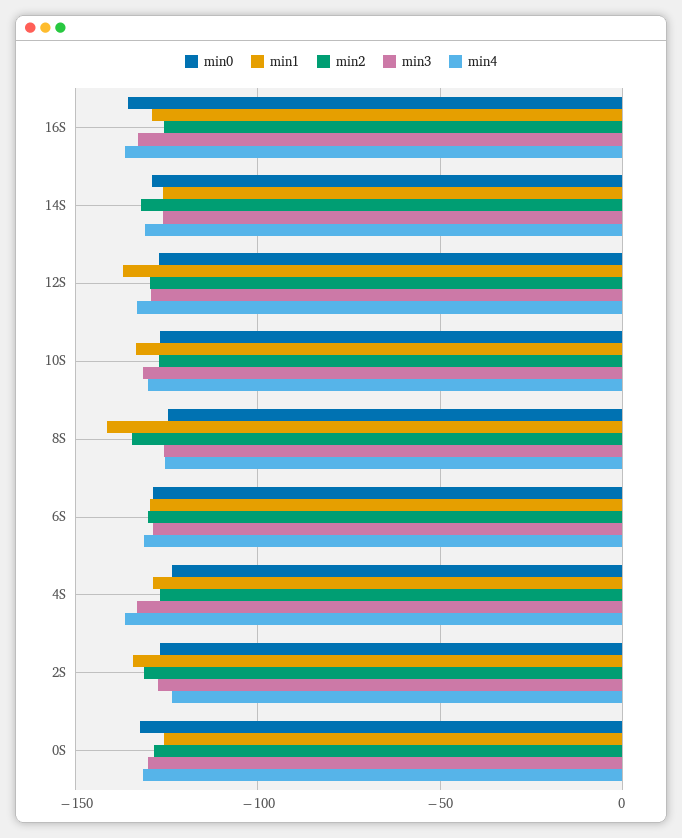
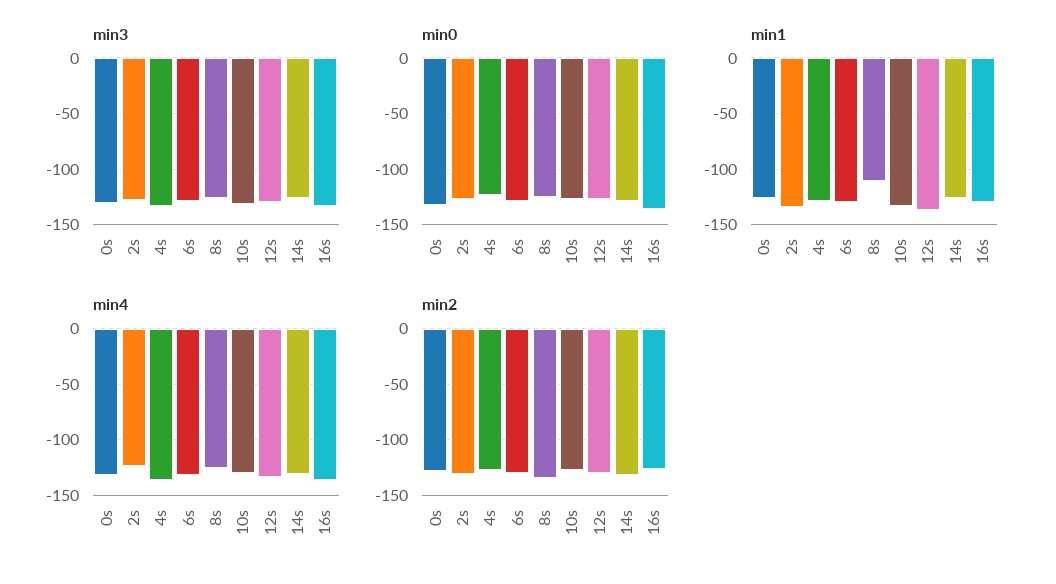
  {
    "min0": {
      "16S": -135,
      "14S": -130,
      "12S": -125,
      "10S": -125,
      "8S": -125,
      "6S": -130,
      "4S": -125,
      "2S": -125,
      "0S": -130
    },
    "min1": {
      "16S": -130,
      "14S": -125,
      "12S": -135,
      "10S": -135,
-     "8S": -140,
+     "8S": -110,
      "6S": -130,
      "4S": -130,
      "2S": -135,
      "0S": -125
    },
    "min2": {
      "16S": -125,
      "14S": -130,
      "12S": -130,
      "10S": -125,
      "8S": -135,
      "6S": -130,
      "4S": -125,
      "2S": -130,
      "0S": -130
    },
    "min3": {
      "16S": -135,
      "14S": -125,
      "12S": -130,
      "10S": -130,
      "8S": -125,
      "6S": -130,
      "4S": -135,
      "2S": -130,
      "0S": -130
    },
    "min4": {
      "16S": -135,
      "14S": -130,
      "12S": -135,
      "10S": -130,
      "8S": -125,
      "6S": -130,
      "4S": -135,
      "2S": -125,
      "0S": -130
    }
  }

